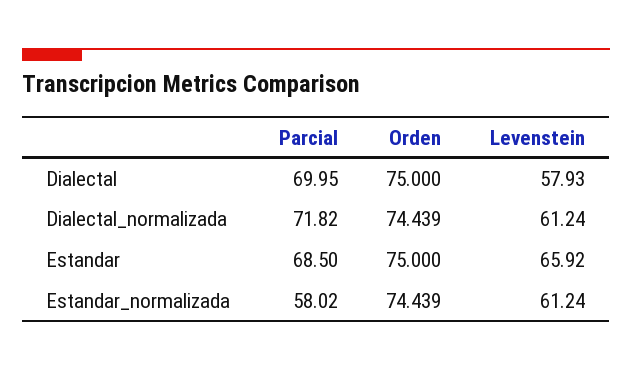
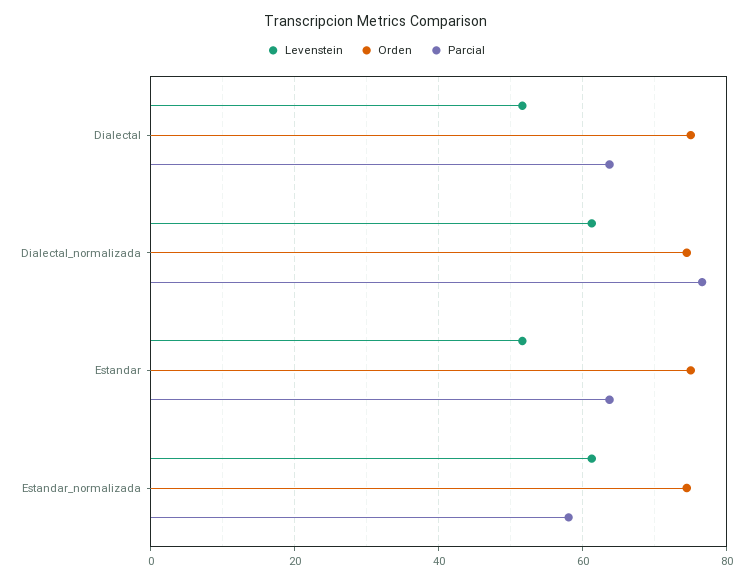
  {
    "Parcial": {
-     "Dialectal": 69.95,
+     "Dialectal": 64,
-     "Dialectal_normalizada": 71.82,
+     "Dialectal_normalizada": 76,
-     "Estandar": 68.5,
+     "Estandar": 64,
      "Estandar_normalizada": 58.02
    },
    "Orden": {
      "Dialectal": 75,
      "Dialectal_normalizada": 74.439,
      "Estandar": 75,
      "Estandar_normalizada": 74.439
    },
    "Levenstein": {
-     "Dialectal": 57.93,
+     "Dialectal": 52,
      "Dialectal_normalizada": 61.24,
-     "Estandar": 65.92,
+     "Estandar": 52,
      "Estandar_normalizada": 61.24
    }
  }

